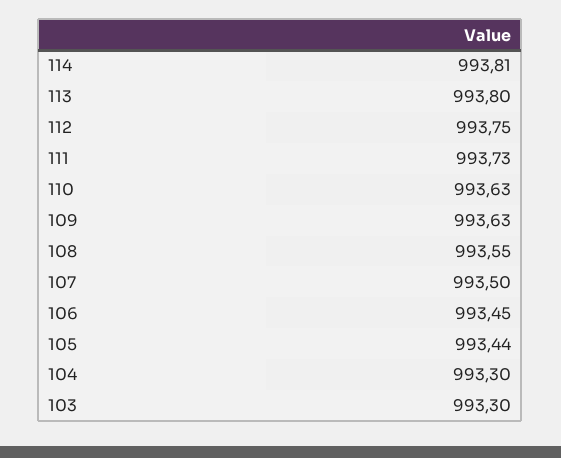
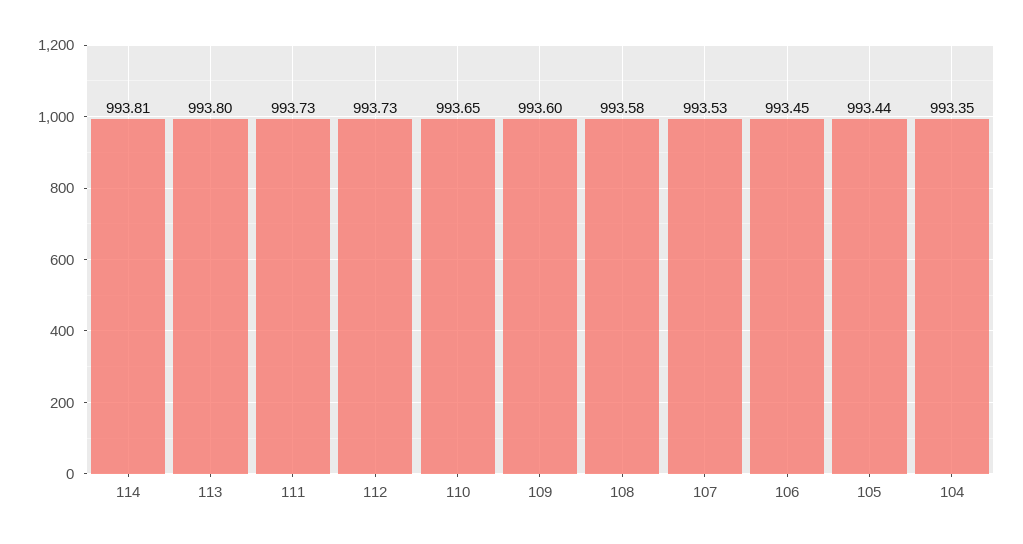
  {
    "114": 993.81,
    "113": 993.8,
-   "112": 993.75,
+   "112": 993.73,
    "111": 993.73,
-   "110": 993.63,
+   "110": 993.65,
-   "109": 993.63,
+   "109": 993.6,
-   "108": 993.55,
+   "108": 993.58,
-   "107": 993.5,
+   "107": 993.53,
    "106": 993.45,
    "105": 993.44,
-   "104": 993.3,
+   "104": 993.35
-   "103": 993.3
  }

